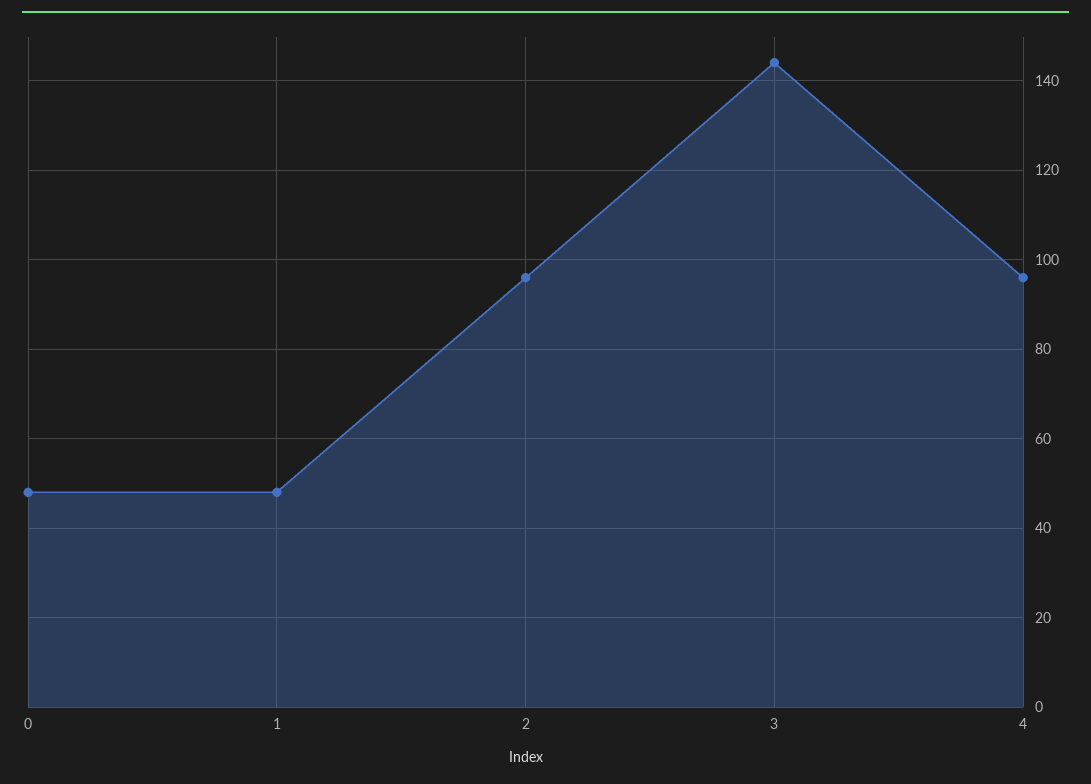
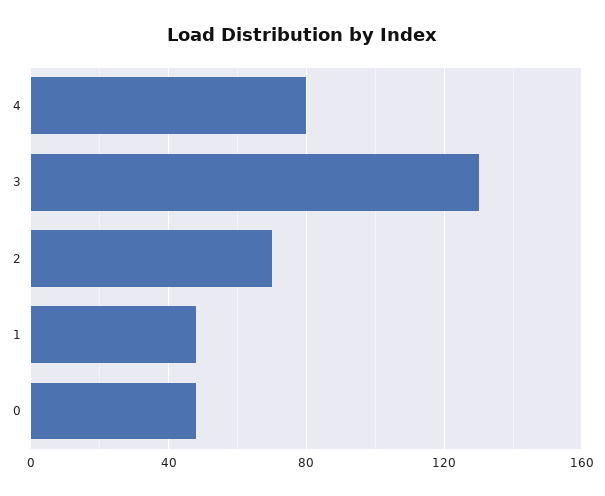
  {
    "0": 50,
    "1": 50,
-   "2": 95,
+   "2": 70,
-   "3": 145,
+   "3": 130,
-   "4": 95
+   "4": 80
  }

